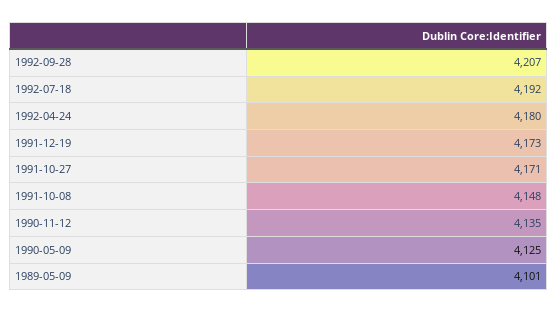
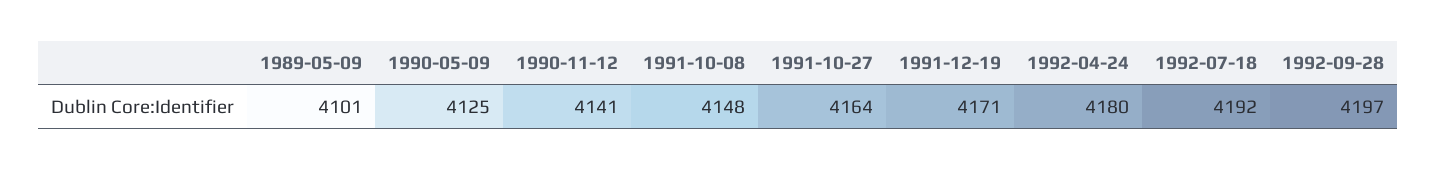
  {
-   "1992-09-28": 4207,
+   "1992-09-28": 4197,
    "1992-07-18": 4192,
    "1992-04-24": 4180,
-   "1991-12-19": 4173,
+   "1991-12-19": 4171,
-   "1991-10-27": 4171,
+   "1991-10-27": 4164,
    "1991-10-08": 4148,
-   "1990-11-12": 4135,
+   "1990-11-12": 4141,
    "1990-05-09": 4125,
    "1989-05-09": 4101
  }

